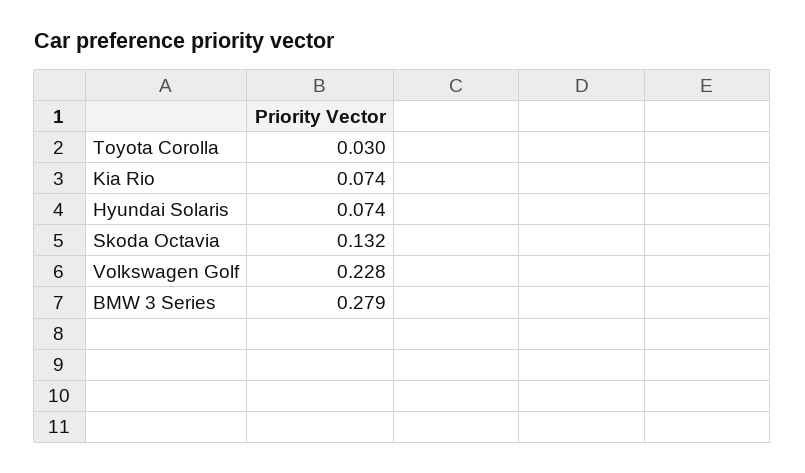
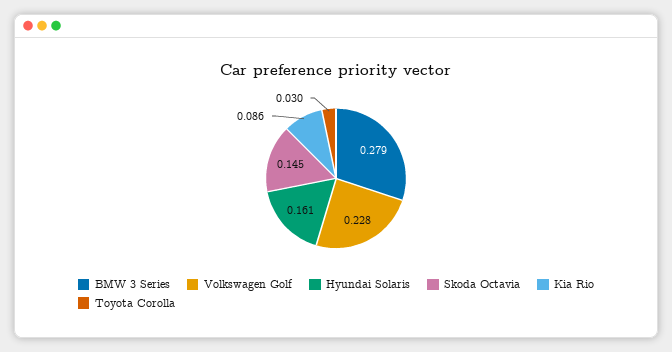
  {
    "Toyota Corolla": 0.03,
-   "Kia Rio": 0.074,
+   "Kia Rio": 0.086,
-   "Hyundai Solaris": 0.074,
+   "Hyundai Solaris": 0.161,
-   "Skoda Octavia": 0.132,
+   "Skoda Octavia": 0.145,
    "Volkswagen Golf": 0.228,
    "BMW 3 Series": 0.279
  }

